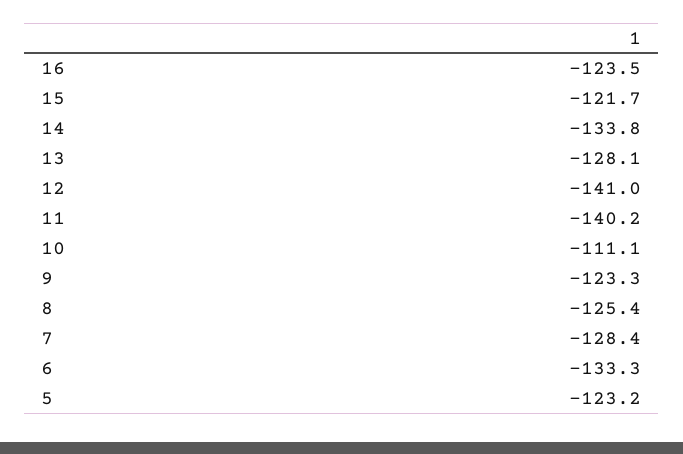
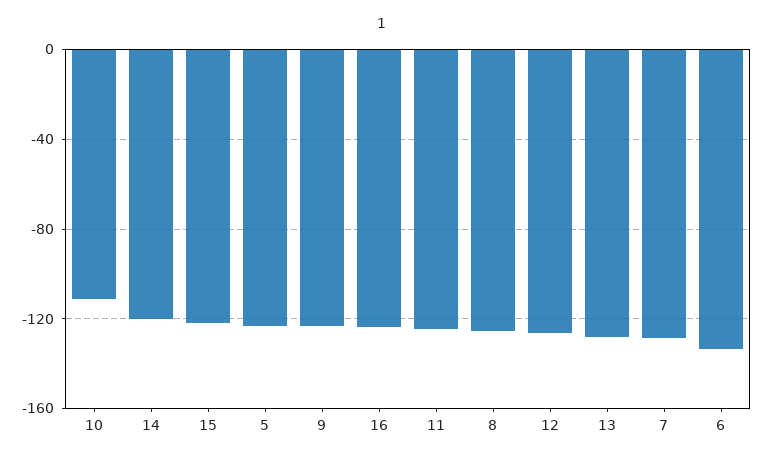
  {
    "16": -123.5,
    "15": -121.7,
-   "14": -133.8,
+   "14": -120,
    "13": -128.1,
-   "12": -141,
+   "12": -125,
-   "11": -140.2,
+   "11": -125,
    "10": -111.1,
    "9": -123.3,
    "8": -125.4,
    "7": -128.4,
    "6": -133.3,
    "5": -123.2
  }

